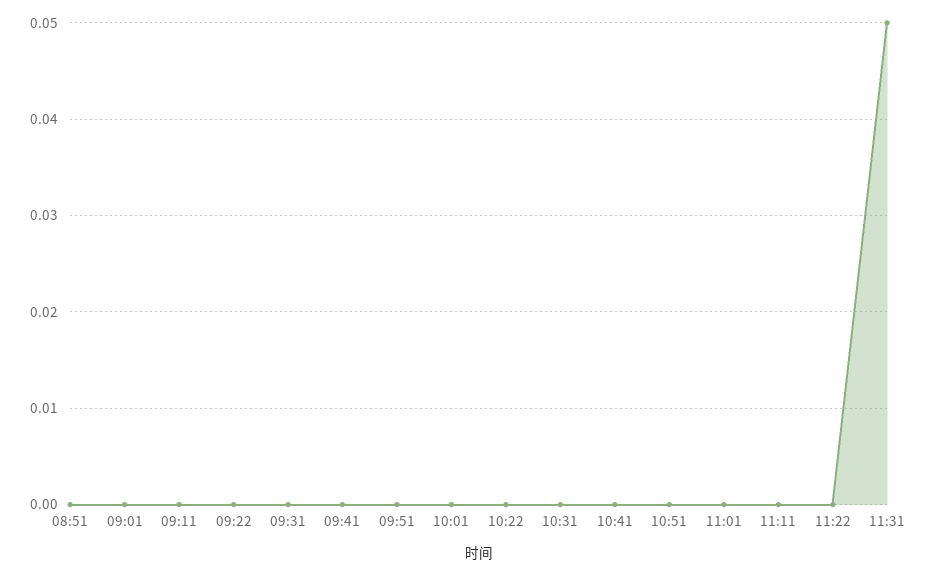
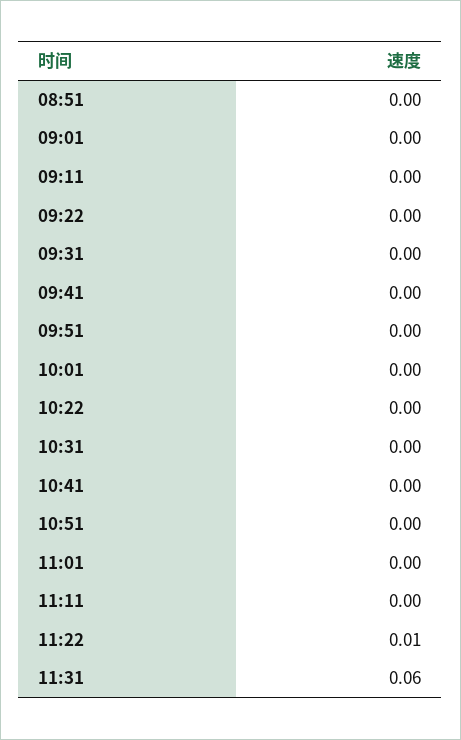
  {
    "08:51": 0,
    "09:01": 0,
    "09:11": 0,
    "09:22": 0,
    "09:31": 0,
    "09:41": 0,
    "09:51": 0,
    "10:01": 0,
    "10:22": 0,
    "10:31": 0,
    "10:41": 0,
    "10:51": 0,
    "11:01": 0,
    "11:11": 0,
-   "11:22": 0,
+   "11:22": 0.01,
-   "11:31": 0.05
+   "11:31": 0.06
  }

